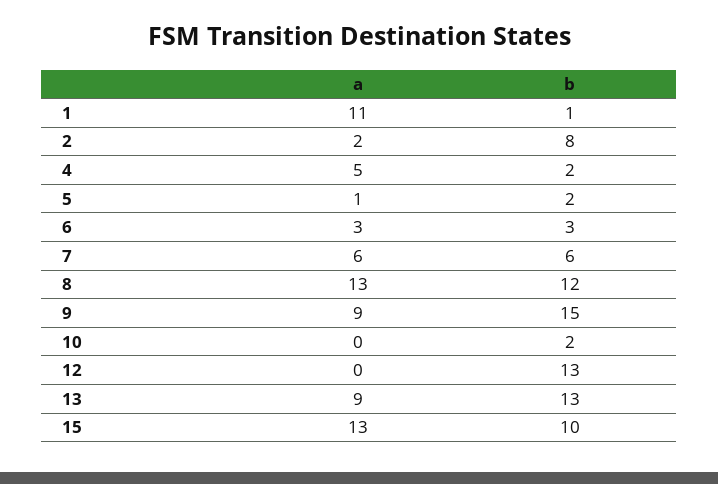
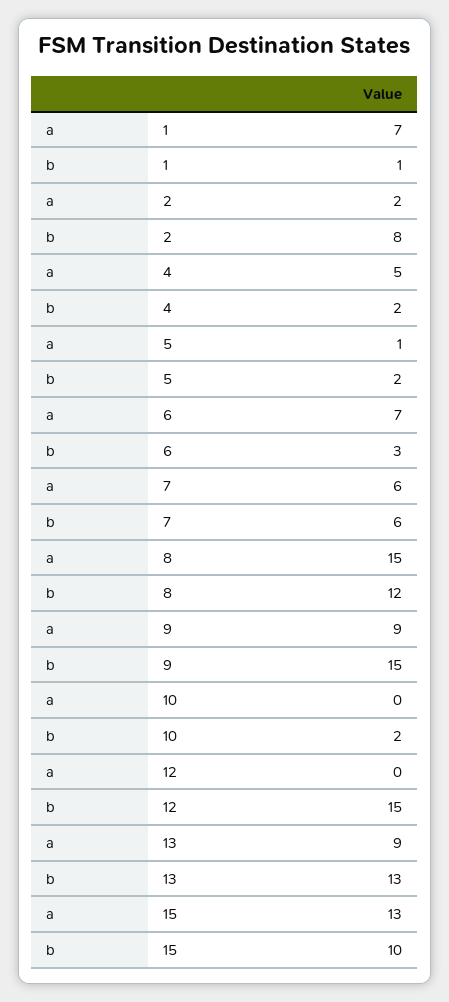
  {
    "a": {
-     "1": 11,
+     "1": 7,
      "2": 2,
      "4": 5,
      "5": 1,
-     "6": 3,
+     "6": 7,
      "7": 6,
-     "8": 13,
+     "8": 15,
      "9": 9,
      "10": 0,
      "12": 0,
      "13": 9,
      "15": 13
    },
    "b": {
      "1": 1,
      "2": 8,
      "4": 2,
      "5": 2,
      "6": 3,
      "7": 6,
      "8": 12,
      "9": 15,
      "10": 2,
-     "12": 13,
+     "12": 15,
      "13": 13,
      "15": 10
    }
  }

